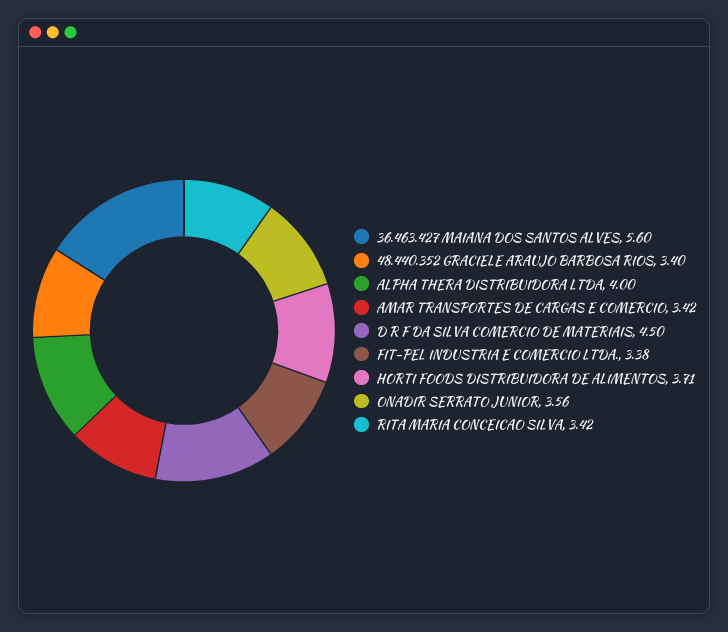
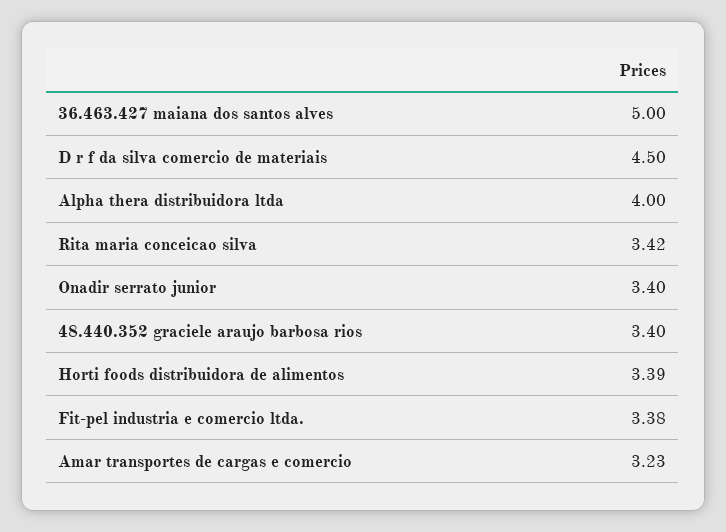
  {
-   "36.463.427 MAIANA DOS SANTOS ALVES": 5.6,
+   "36.463.427 MAIANA DOS SANTOS ALVES": 5,
    "48.440.352 GRACIELE ARAUJO BARBOSA RIOS": 3.4,
    "ALPHA THERA DISTRIBUIDORA LTDA": 4,
-   "AMAR TRANSPORTES DE CARGAS E COMERCIO": 3.42,
+   "AMAR TRANSPORTES DE CARGAS E COMERCIO": 3.23,
    "D R F DA SILVA COMERCIO DE MATERIAIS": 4.5,
    "FIT-PEL INDUSTRIA E COMERCIO LTDA.": 3.38,
-   "HORTI FOODS DISTRIBUIDORA DE ALIMENTOS": 3.71,
+   "HORTI FOODS DISTRIBUIDORA DE ALIMENTOS": 3.39,
-   "ONADIR SERRATO JUNIOR": 3.56,
+   "ONADIR SERRATO JUNIOR": 3.4,
    "RITA MARIA CONCEICAO SILVA": 3.42
  }

